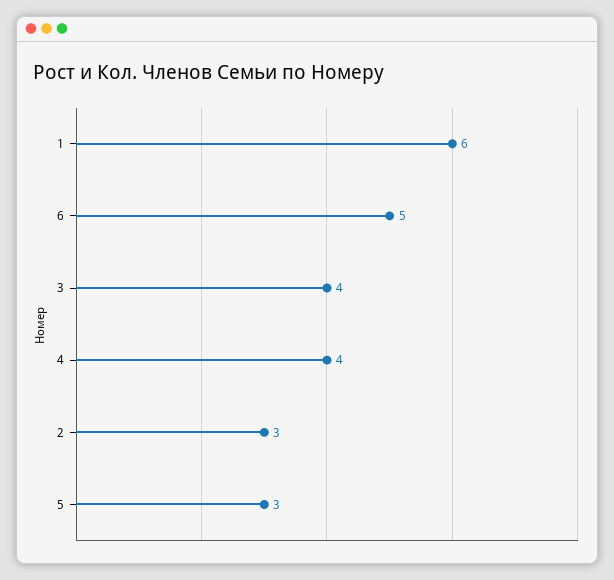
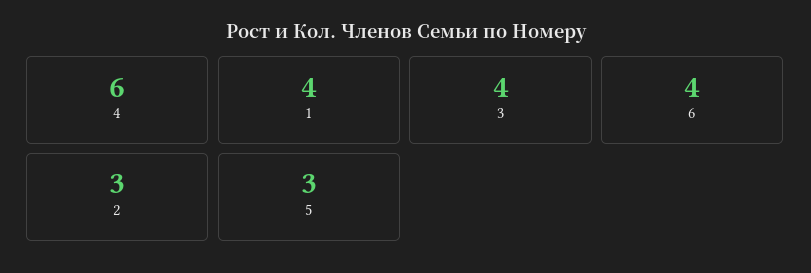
  {
-   "1": 6,
+   "1": 4,
-   "6": 5,
+   "6": 4,
    "3": 4,
-   "4": 4,
+   "4": 6,
    "2": 3,
    "5": 3
  }

